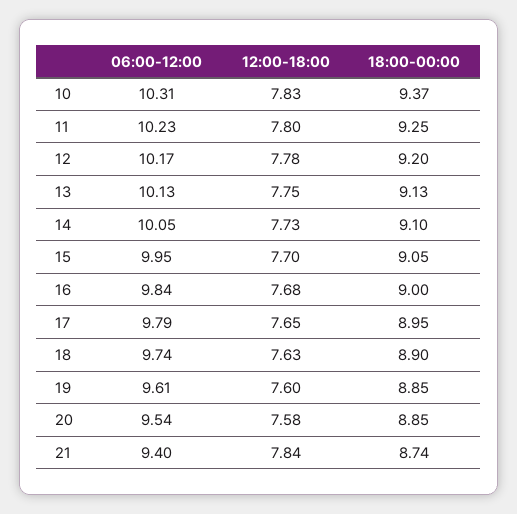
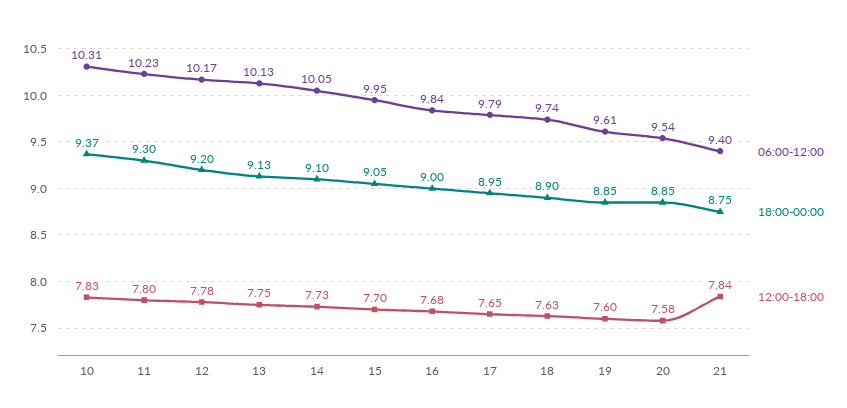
  {
    "06:00-12:00": {
      "10": 10.31,
      "11": 10.23,
      "12": 10.17,
      "13": 10.13,
      "14": 10.05,
      "15": 9.95,
      "16": 9.84,
      "17": 9.79,
      "18": 9.74,
      "19": 9.61,
      "20": 9.54,
      "21": 9.4
    },
    "12:00-18:00": {
      "10": 7.83,
      "11": 7.8,
      "12": 7.78,
      "13": 7.75,
      "14": 7.73,
      "15": 7.7,
      "16": 7.68,
      "17": 7.65,
      "18": 7.63,
      "19": 7.6,
      "20": 7.58,
      "21": 7.84
    },
    "18:00-00:00": {
      "10": 9.37,
-     "11": 9.25,
+     "11": 9.3,
      "12": 9.2,
      "13": 9.13,
      "14": 9.1,
      "15": 9.05,
      "16": 9,
      "17": 8.95,
      "18": 8.9,
      "19": 8.85,
      "20": 8.85,
-     "21": 8.74
+     "21": 8.75
    }
  }

